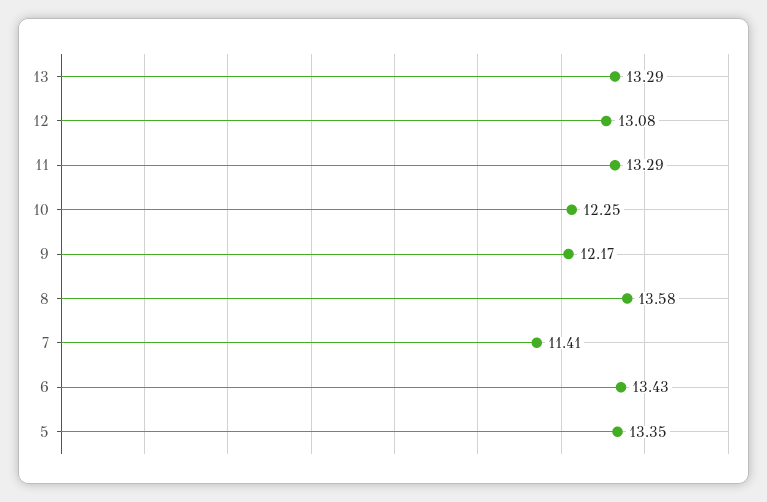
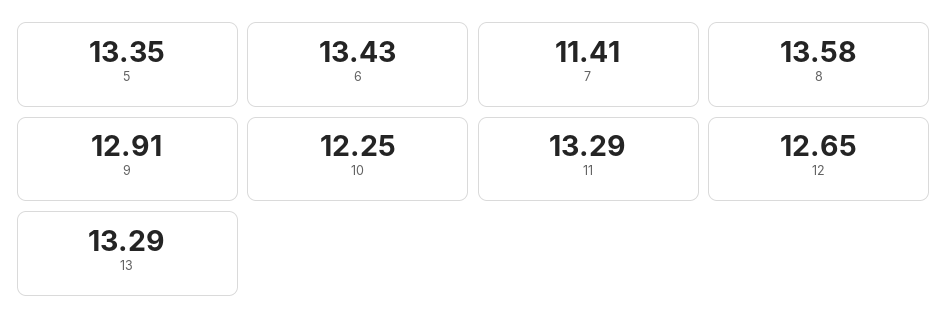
  {
    "13": 13.29,
-   "12": 13.08,
+   "12": 12.65,
    "11": 13.29,
    "10": 12.25,
-   "9": 12.17,
+   "9": 12.91,
    "8": 13.58,
    "7": 11.41,
    "6": 13.43,
    "5": 13.35
  }

